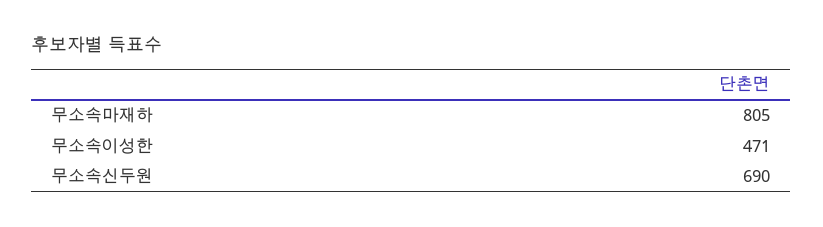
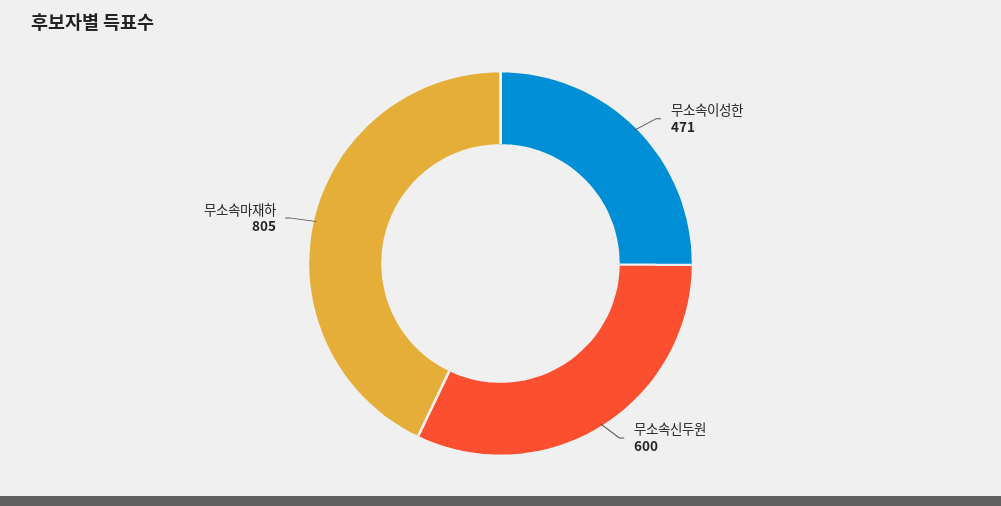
  {
    "무소속마재하": 805,
    "무소속이성한": 471,
-   "무소속신두원": 690
+   "무소속신두원": 600
  }

